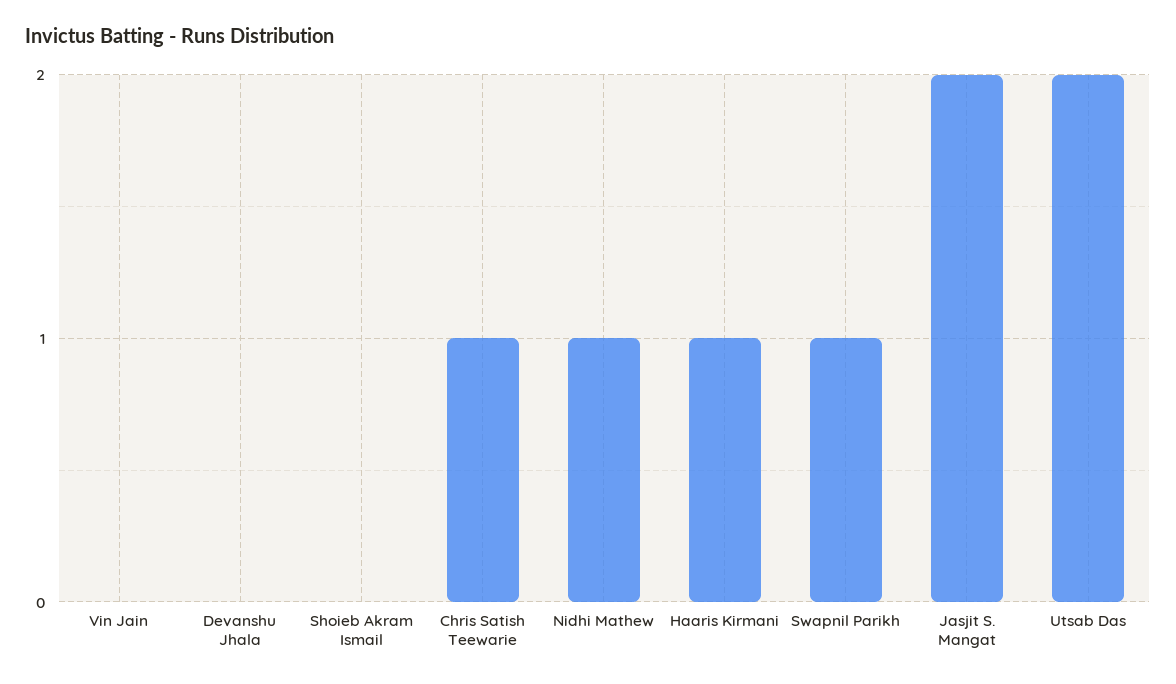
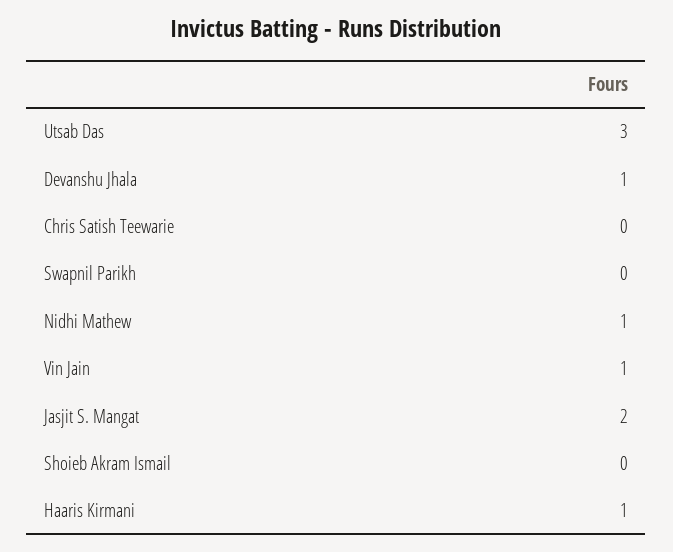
  {
-   "Vin Jain": 0,
+   "Vin Jain": 1,
-   "Devanshu Jhala": 0,
+   "Devanshu Jhala": 1,
    "Shoieb Akram Ismail": 0,
-   "Chris Satish Teewarie": 1,
+   "Chris Satish Teewarie": 0,
    "Nidhi Mathew": 1,
    "Haaris Kirmani": 1,
-   "Swapnil Parikh": 1,
+   "Swapnil Parikh": 0,
    "Jasjit S. Mangat": 2,
-   "Utsab Das": 2
+   "Utsab Das": 3
  }

